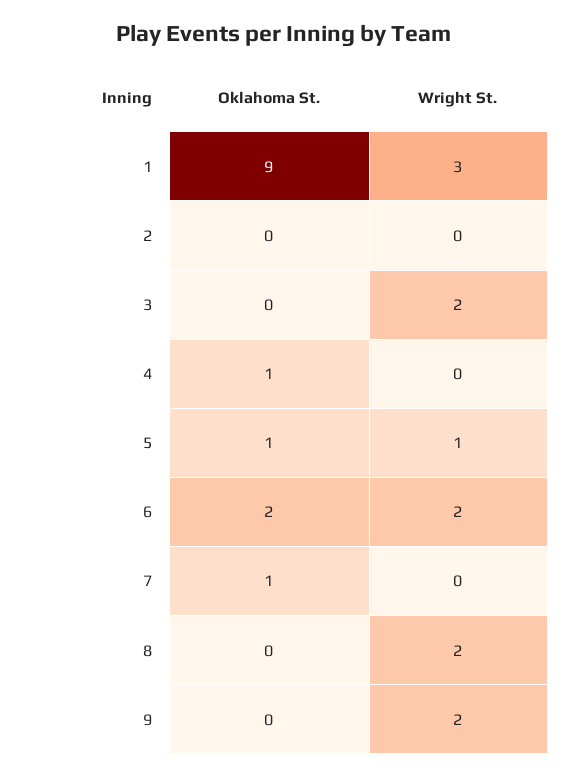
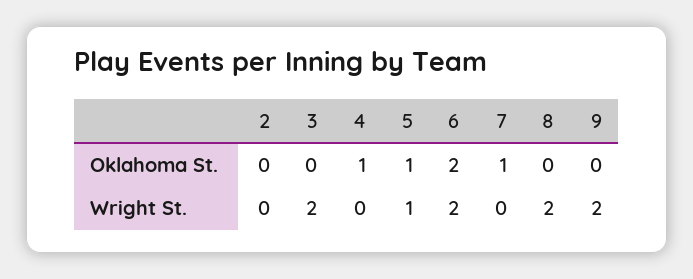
  {
    "Oklahoma St.": {
-     "1": 9,
      "2": 0,
      "3": 0,
      "4": 1,
      "5": 1,
      "6": 2,
      "7": 1,
      "8": 0,
      "9": 0
    },
    "Wright St.": {
-     "1": 3,
      "2": 0,
      "3": 2,
      "4": 0,
      "5": 1,
      "6": 2,
      "7": 0,
      "8": 2,
      "9": 2
    }
  }

